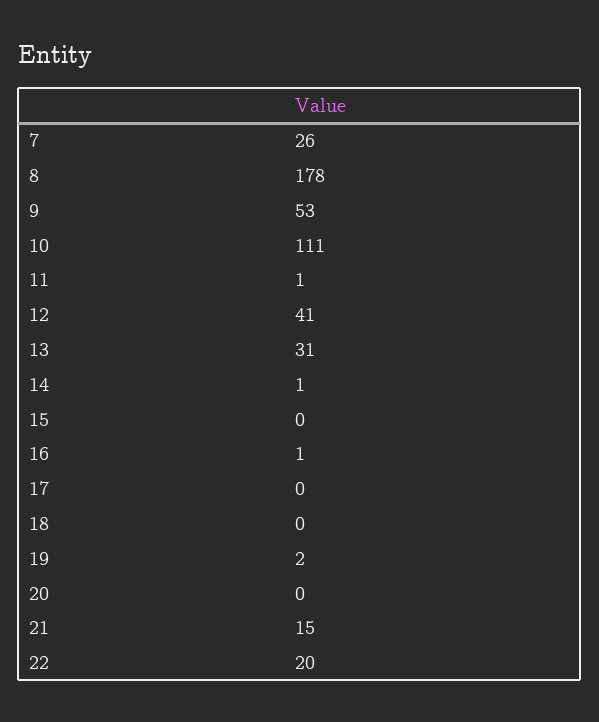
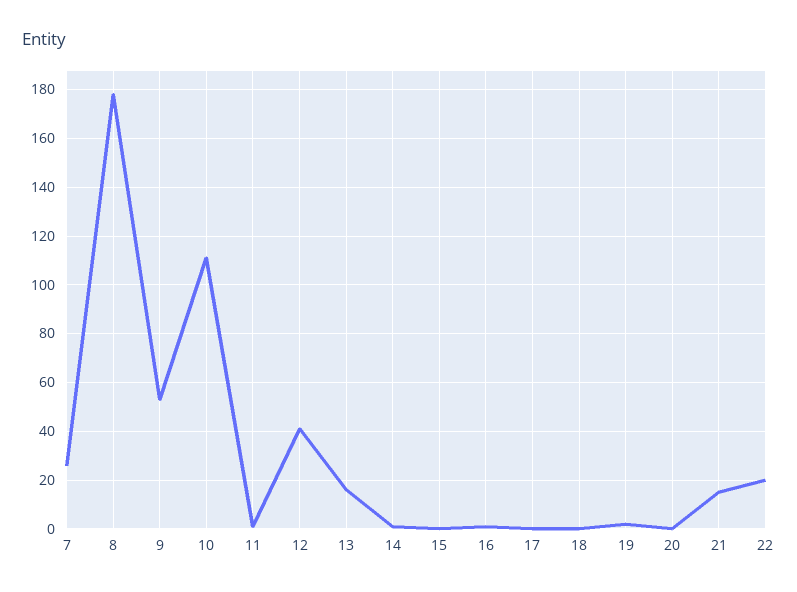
  {
    "7": 26,
    "8": 178,
    "9": 53,
    "10": 111,
    "11": 1,
    "12": 41,
-   "13": 31,
+   "13": 15,
    "14": 1,
    "15": 0,
    "16": 1,
    "17": 0,
    "18": 0,
    "19": 2,
    "20": 0,
    "21": 15,
    "22": 20
  }

